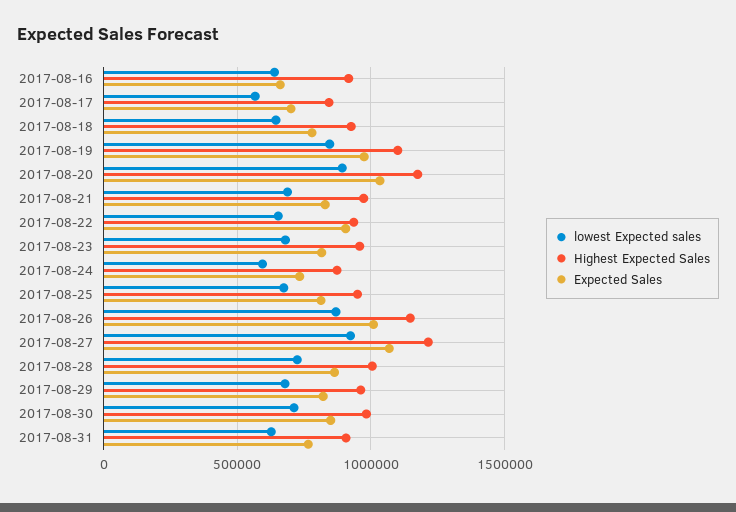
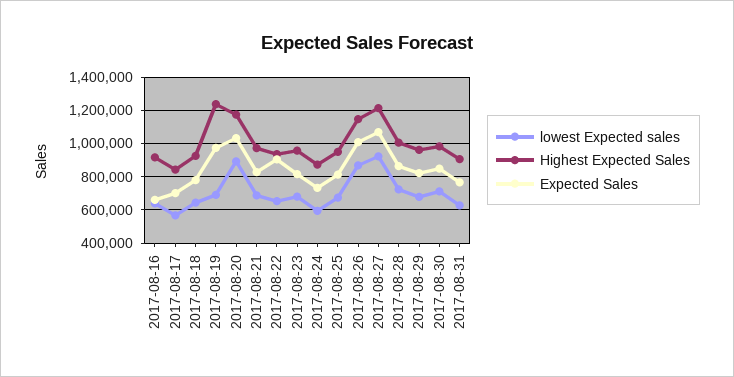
  {
    "lowest Expected sales": {
      "2017-08-16": 650000,
      "2017-08-17": 550000,
      "2017-08-18": 650000,
-     "2017-08-19": 850000,
+     "2017-08-19": 700000,
      "2017-08-20": 900000,
      "2017-08-21": 700000,
      "2017-08-22": 650000,
      "2017-08-23": 700000,
      "2017-08-24": 600000,
      "2017-08-25": 650000,
      "2017-08-26": 850000,
      "2017-08-27": 900000,
      "2017-08-28": 700000,
      "2017-08-29": 700000,
      "2017-08-30": 700000,
      "2017-08-31": 650000
    },
    "Highest Expected Sales": {
      "2017-08-16": 900000,
      "2017-08-17": 850000,
      "2017-08-18": 950000,
-     "2017-08-19": 1100000,
+     "2017-08-19": 1250000,
      "2017-08-20": 1150000,
      "2017-08-21": 950000,
      "2017-08-22": 950000,
      "2017-08-23": 950000,
      "2017-08-24": 850000,
      "2017-08-25": 950000,
      "2017-08-26": 1150000,
      "2017-08-27": 1200000,
      "2017-08-28": 1000000,
      "2017-08-29": 950000,
      "2017-08-30": 1000000,
      "2017-08-31": 900000
    },
    "Expected Sales": {
      "2017-08-16": 650000,
      "2017-08-17": 700000,
      "2017-08-18": 800000,
      "2017-08-19": 950000,
      "2017-08-20": 1050000,
      "2017-08-21": 850000,
      "2017-08-22": 900000,
      "2017-08-23": 800000,
      "2017-08-24": 750000,
      "2017-08-25": 800000,
      "2017-08-26": 1000000,
      "2017-08-27": 1050000,
      "2017-08-28": 850000,
      "2017-08-29": 800000,
      "2017-08-30": 850000,
      "2017-08-31": 750000
    }
  }

